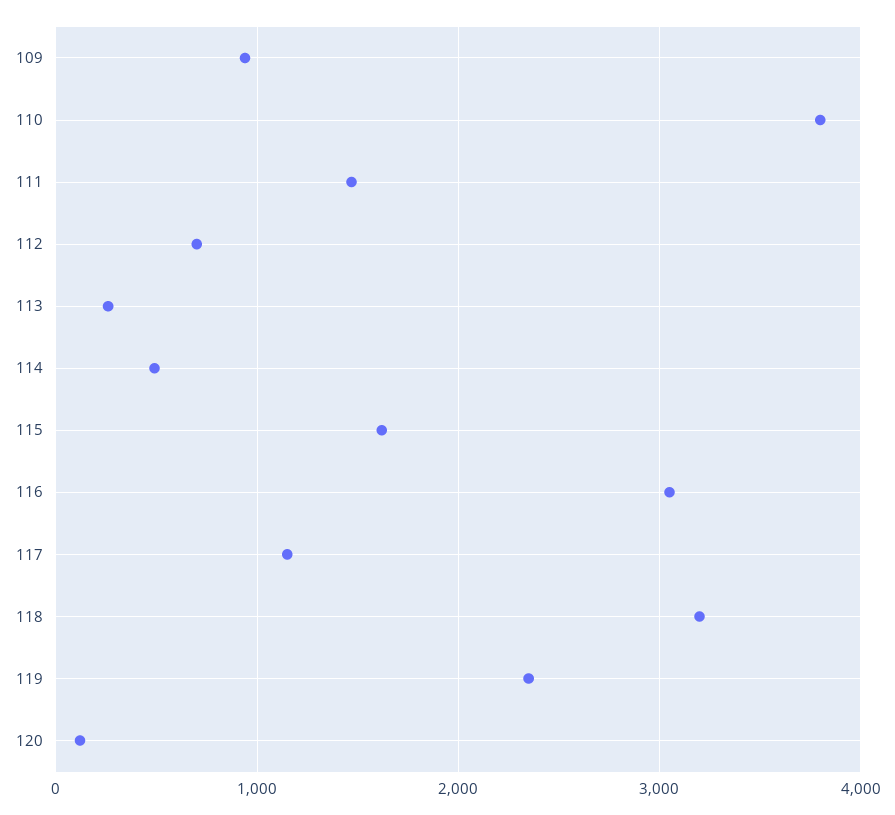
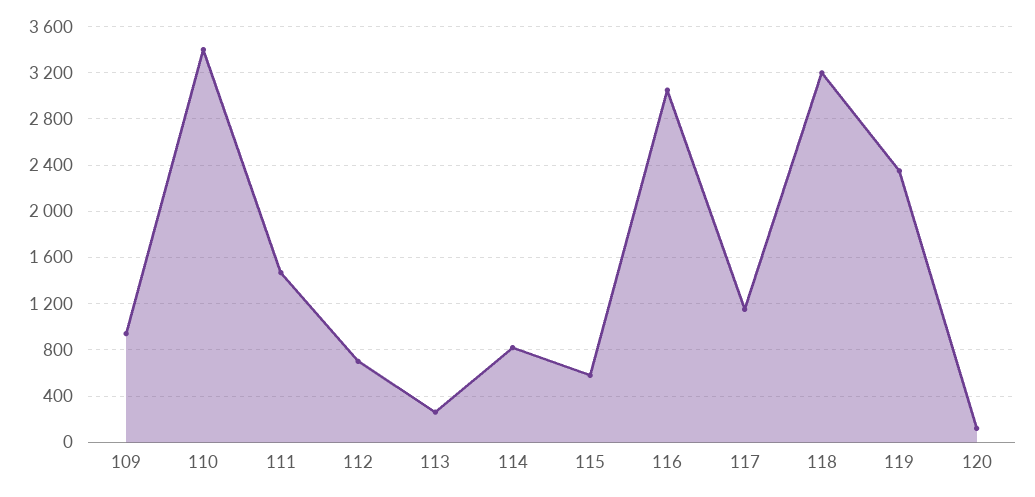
  {
    "109": 900,
-   "110": 3800,
+   "110": 3400,
    "111": 1500,
    "112": 700,
    "113": 300,
-   "114": 500,
+   "114": 800,
-   "115": 1600,
+   "115": 600,
    "116": 3100,
    "117": 1200,
    "118": 3200,
    "119": 2400,
    "120": 100
  }

